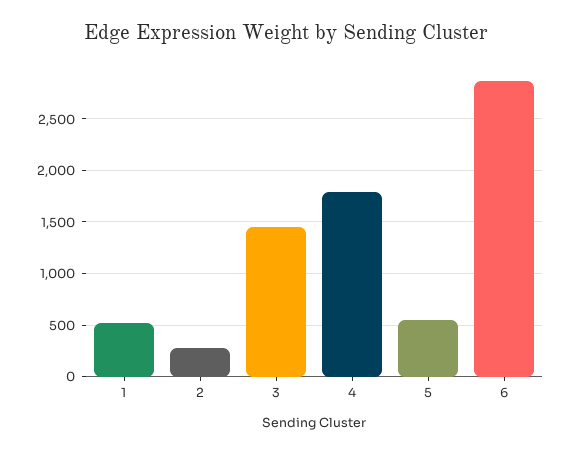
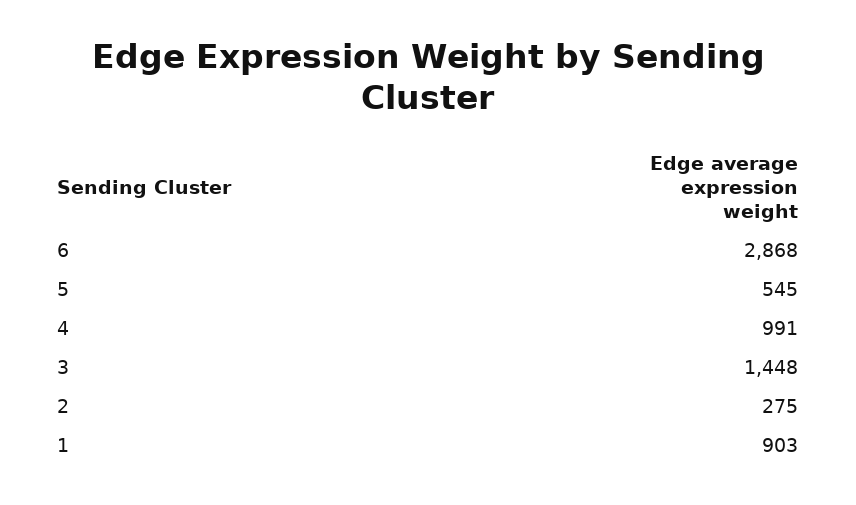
  {
-   "1": 500,
+   "1": 903,
    "2": 275,
    "3": 1448,
-   "4": 1800,
+   "4": 991,
    "5": 545,
    "6": 2868
  }

